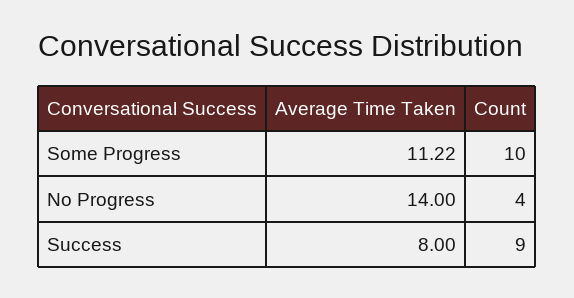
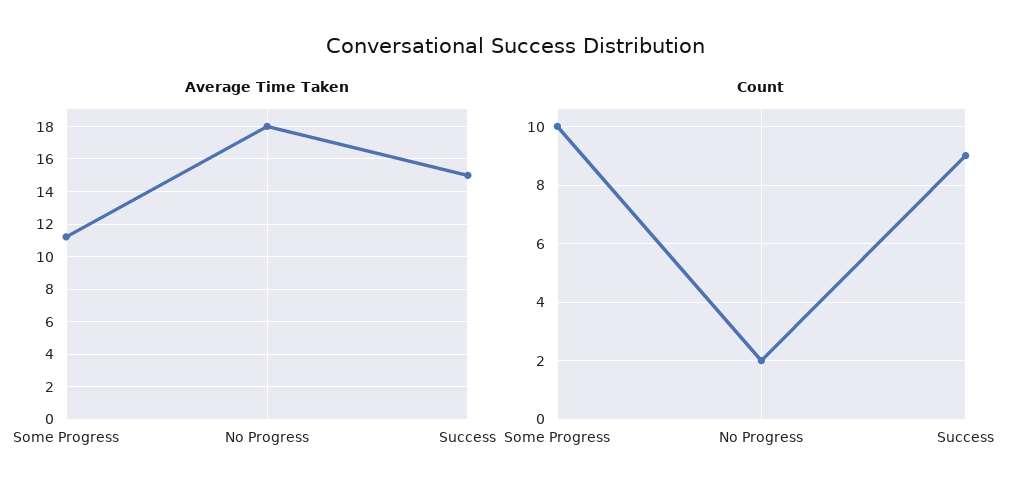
  {
    "Average Time Taken": {
      "Some Progress": 11.22,
-     "No Progress": 14,
+     "No Progress": 18,
-     "Success": 8
+     "Success": 15
    },
    "Count": {
      "Some Progress": 10,
-     "No Progress": 4,
+     "No Progress": 2,
      "Success": 9
    }
  }

